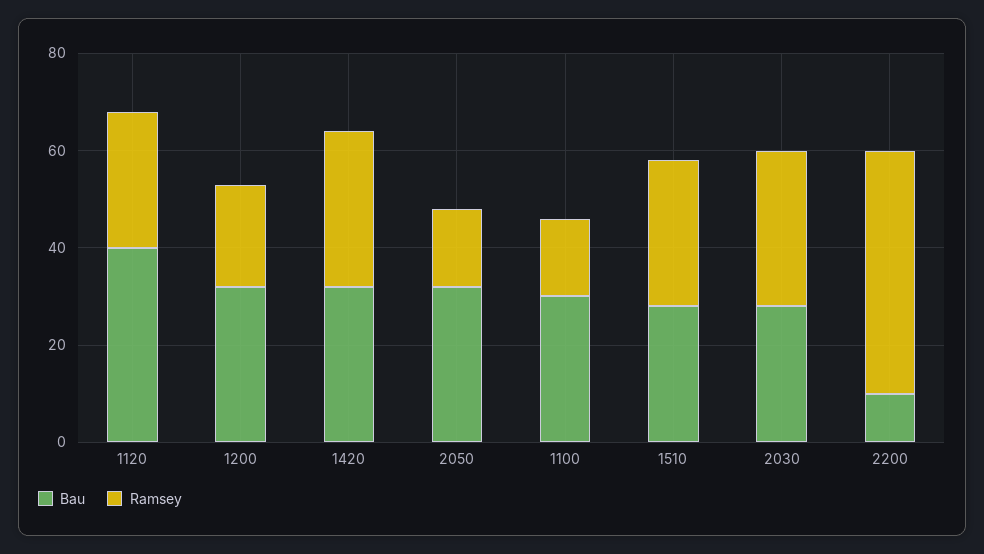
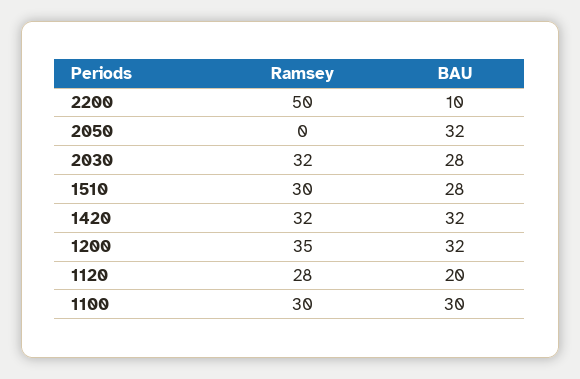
  {
    "Bau": {
-     "1120": 40,
+     "1120": 20,
      "1200": 32,
      "1420": 32,
      "2050": 32,
      "1100": 30,
      "1510": 28,
      "2030": 28,
      "2200": 10
    },
    "Ramsey": {
      "1120": 28,
-     "1200": 20,
+     "1200": 35,
      "1420": 32,
-     "2050": 15,
+     "2050": 0,
-     "1100": 15,
+     "1100": 30,
      "1510": 30,
      "2030": 32,
      "2200": 50
    }
  }

